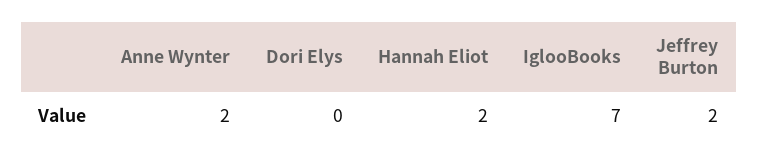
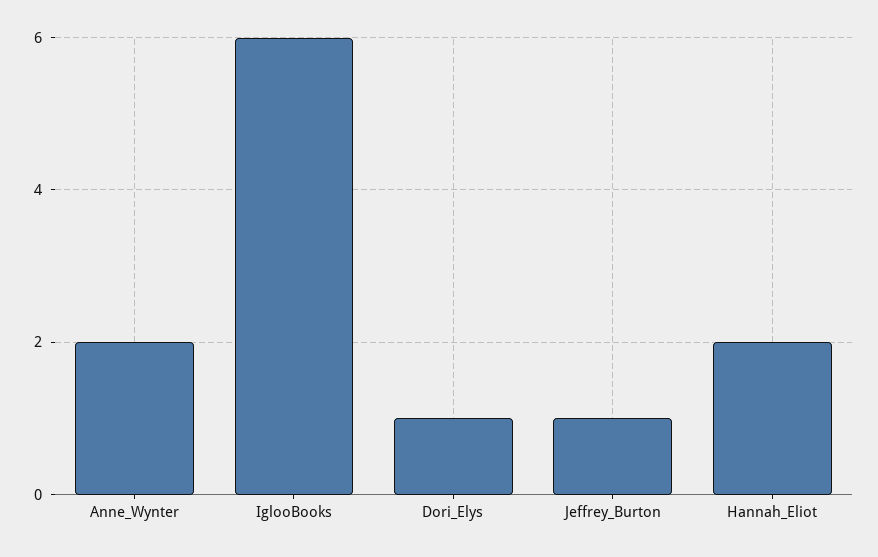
  {
    "Anne Wynter": 2,
-   "Dori Elys": 0,
+   "Dori Elys": 1,
    "Hannah Eliot": 2,
-   "IglooBooks": 7,
+   "IglooBooks": 6,
-   "Jeffrey Burton": 2
+   "Jeffrey Burton": 1
  }

